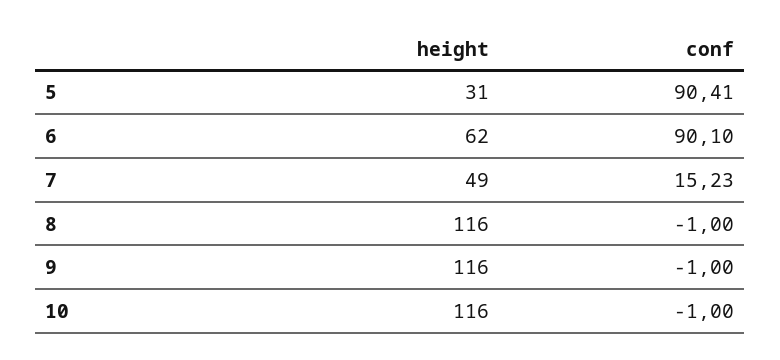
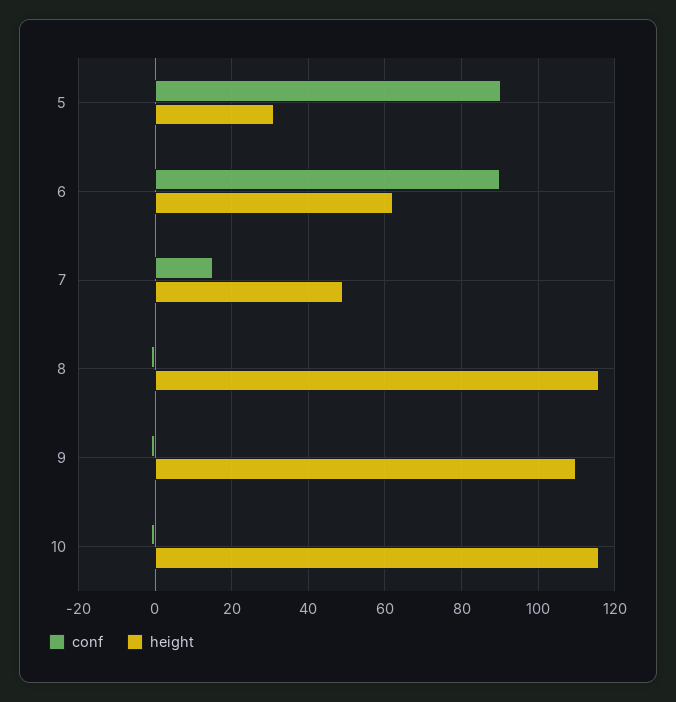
  {
    "height": {
      "5": 31,
      "6": 62,
      "7": 49,
      "8": 116,
-     "9": 116,
+     "9": 110,
      "10": 116
    },
    "conf": {
      "5": 90.41,
      "6": 90.1,
      "7": 15.23,
      "8": -1,
      "9": -1,
      "10": -1
    }
  }

